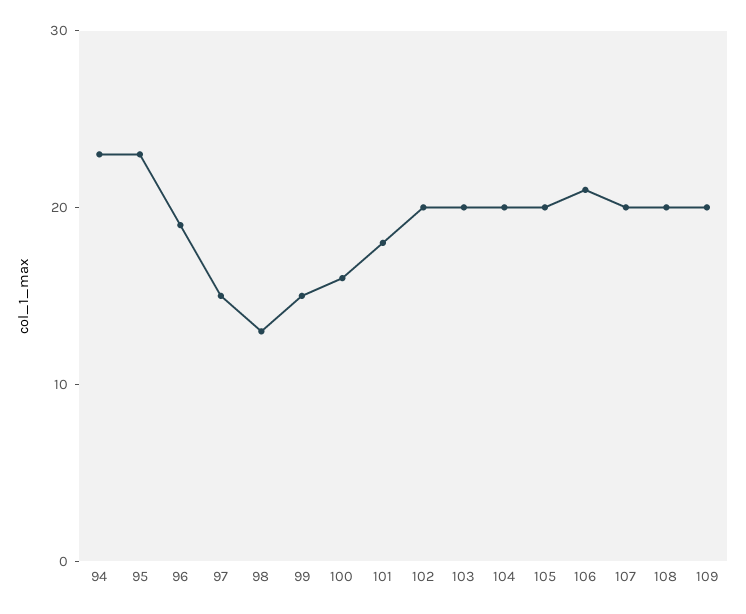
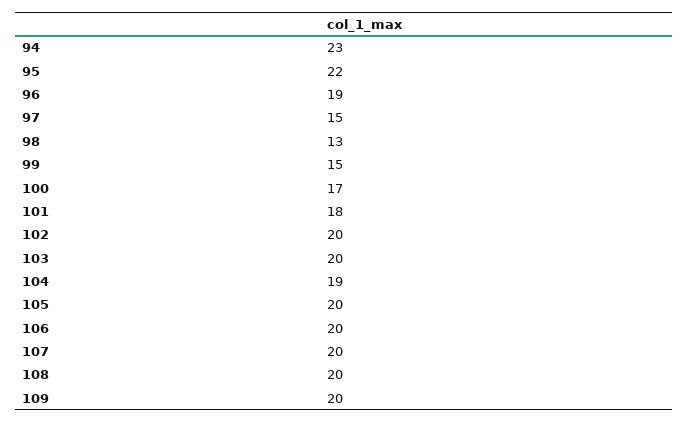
  {
    "94": 23,
-   "95": 23,
+   "95": 22,
    "96": 19,
    "97": 15,
    "98": 13,
    "99": 15,
-   "100": 16,
+   "100": 17,
    "101": 18,
    "102": 20,
    "103": 20,
-   "104": 20,
+   "104": 19,
    "105": 20,
-   "106": 21,
+   "106": 20,
    "107": 20,
    "108": 20,
    "109": 20
  }

